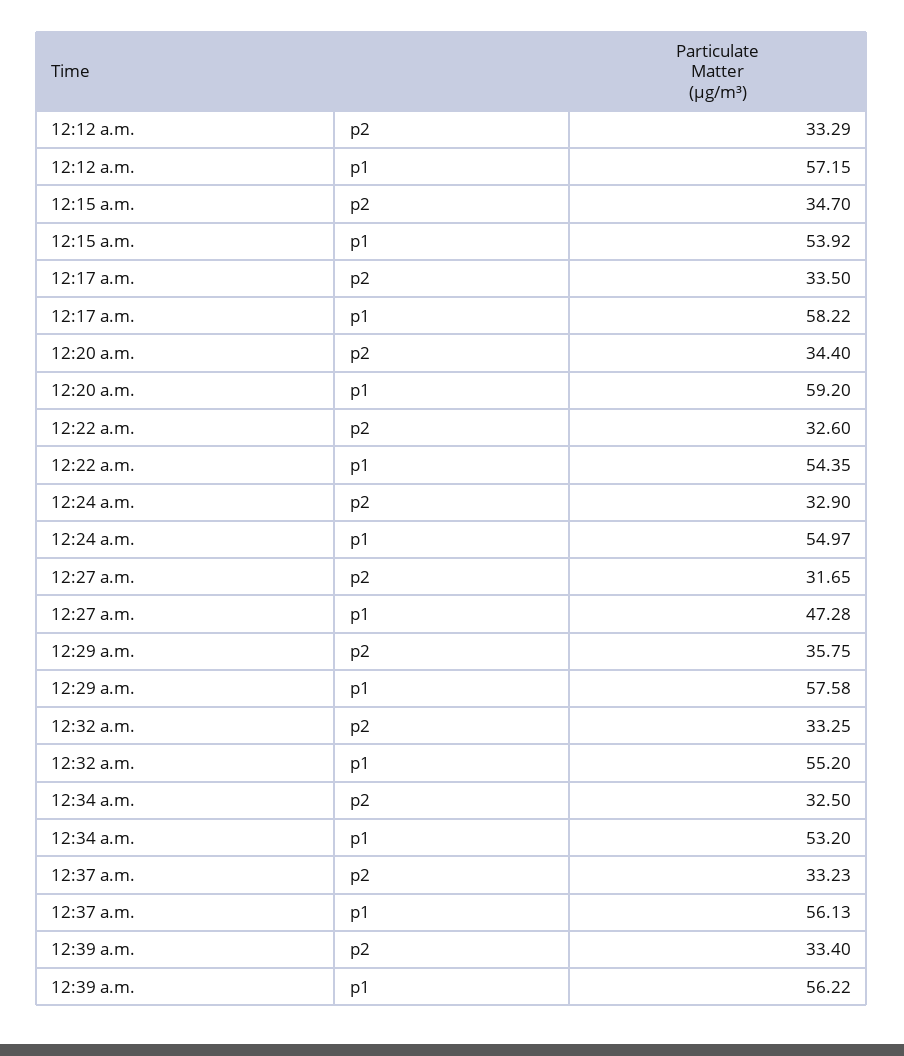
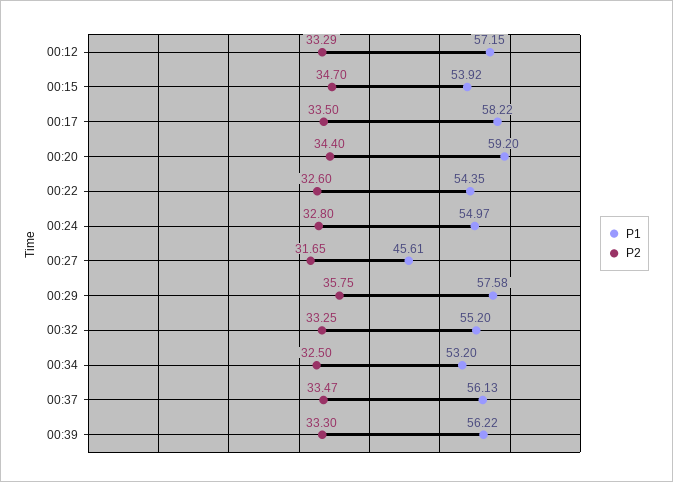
  {
    "p2": {
      "12:12 a.m.": 33.29,
      "12:15 a.m.": 34.7,
      "12:17 a.m.": 33.5,
      "12:20 a.m.": 34.4,
      "12:22 a.m.": 32.6,
-     "12:24 a.m.": 32.9,
+     "12:24 a.m.": 32.8,
      "12:27 a.m.": 31.65,
      "12:29 a.m.": 35.75,
      "12:32 a.m.": 33.25,
      "12:34 a.m.": 32.5,
-     "12:37 a.m.": 33.23,
+     "12:37 a.m.": 33.47,
-     "12:39 a.m.": 33.4
+     "12:39 a.m.": 33.3
    },
    "p1": {
      "12:12 a.m.": 57.15,
      "12:15 a.m.": 53.92,
      "12:17 a.m.": 58.22,
      "12:20 a.m.": 59.2,
      "12:22 a.m.": 54.35,
      "12:24 a.m.": 54.97,
-     "12:27 a.m.": 47.28,
+     "12:27 a.m.": 45.61,
      "12:29 a.m.": 57.58,
      "12:32 a.m.": 55.2,
      "12:34 a.m.": 53.2,
      "12:37 a.m.": 56.13,
      "12:39 a.m.": 56.22
    }
  }

